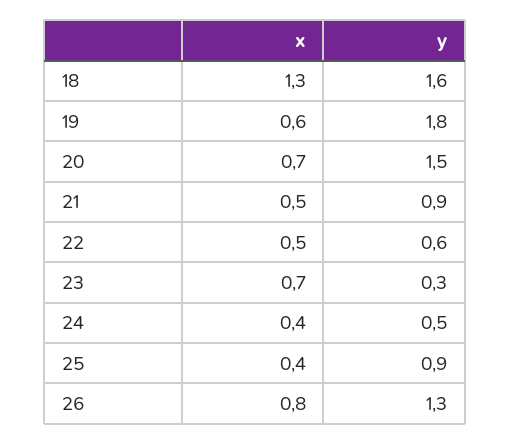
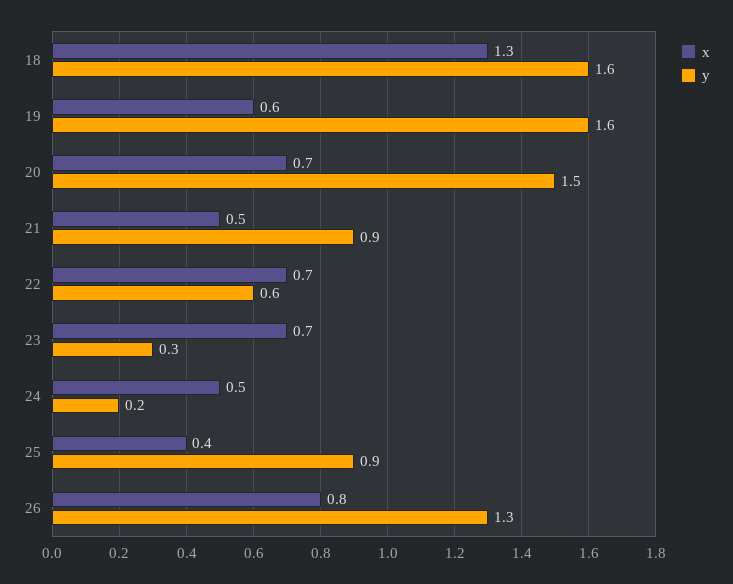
  {
    "x": {
      "18": 1.3,
      "19": 0.6,
      "20": 0.7,
      "21": 0.5,
-     "22": 0.5,
+     "22": 0.7,
      "23": 0.7,
-     "24": 0.4,
+     "24": 0.5,
      "25": 0.4,
      "26": 0.8
    },
    "y": {
      "18": 1.6,
-     "19": 1.8,
+     "19": 1.6,
      "20": 1.5,
      "21": 0.9,
      "22": 0.6,
      "23": 0.3,
-     "24": 0.5,
+     "24": 0.2,
      "25": 0.9,
      "26": 1.3
    }
  }

